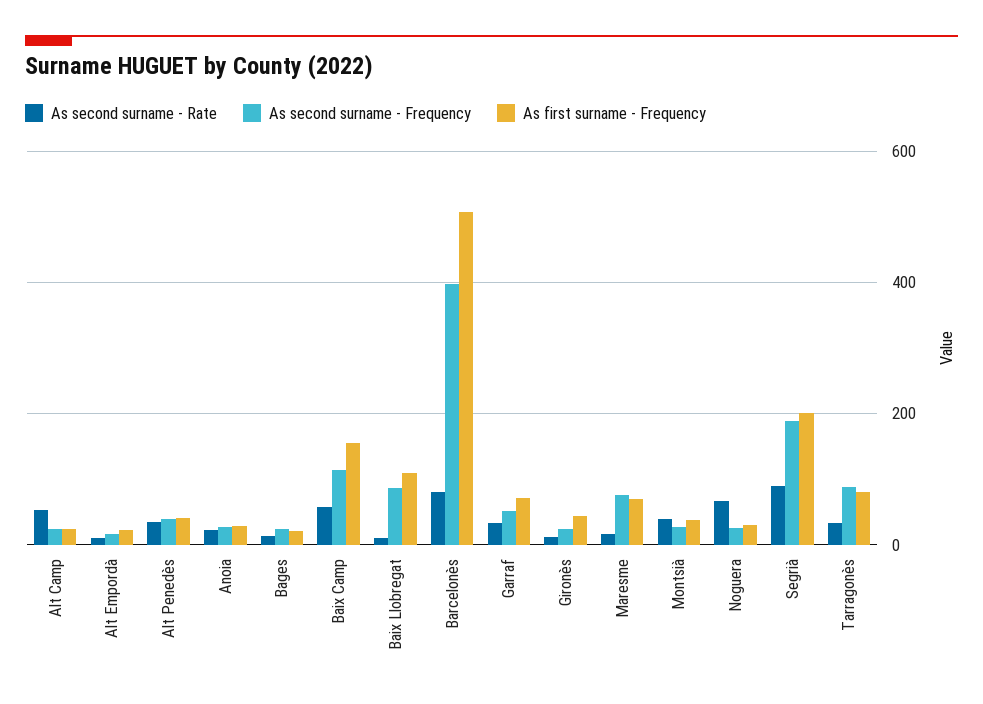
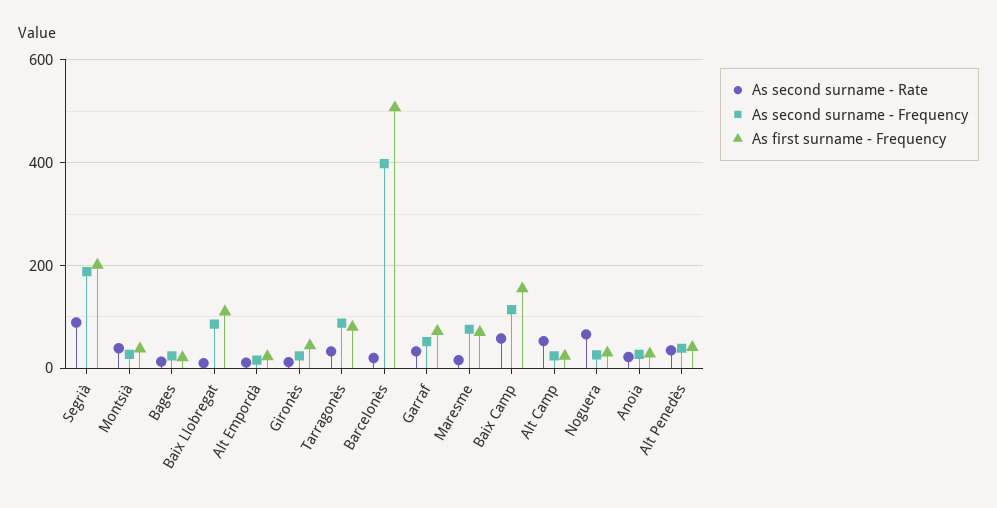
  {
    "As second surname - Rate": {
      "Alt Camp": 60,
      "Alt Empordà": 20,
      "Alt Penedès": 40,
      "Anoia": 20,
      "Bages": 20,
      "Baix Camp": 60,
      "Baix Llobregat": 20,
-     "Barcelonès": 80,
+     "Barcelonès": 20,
      "Garraf": 40,
      "Gironès": 20,
      "Maresme": 20,
      "Montsià": 40,
      "Noguera": 60,
      "Segrià": 80,
      "Tarragonès": 40
    },
    "As second surname - Frequency": {
      "Alt Camp": 20,
      "Alt Empordà": 20,
      "Alt Penedès": 40,
      "Anoia": 20,
      "Bages": 20,
      "Baix Camp": 120,
      "Baix Llobregat": 80,
      "Barcelonès": 400,
      "Garraf": 60,
      "Gironès": 20,
      "Maresme": 80,
      "Montsià": 20,
      "Noguera": 20,
      "Segrià": 180,
      "Tarragonès": 80
    },
    "As first surname - Frequency": {
      "Alt Camp": 20,
      "Alt Empordà": 20,
      "Alt Penedès": 40,
      "Anoia": 20,
      "Bages": 20,
      "Baix Camp": 160,
      "Baix Llobregat": 120,
      "Barcelonès": 500,
      "Garraf": 80,
      "Gironès": 40,
      "Maresme": 80,
      "Montsià": 40,
      "Noguera": 40,
      "Segrià": 200,
      "Tarragonès": 80
    }
  }

